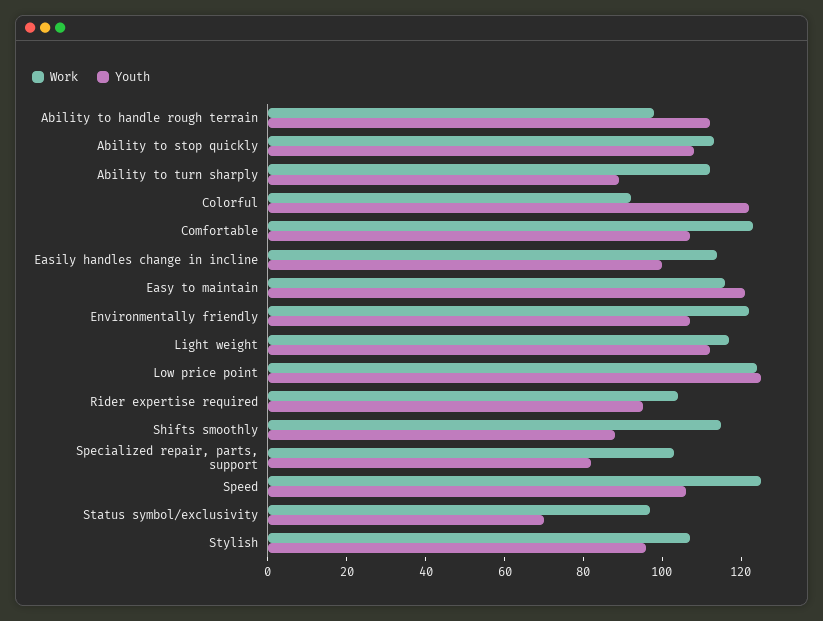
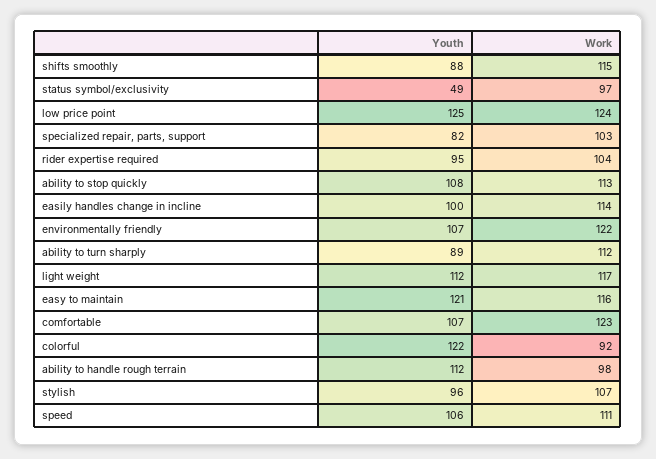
  {
    "Work": {
      "Ability to handle rough terrain": 98,
      "Ability to stop quickly": 113,
      "Ability to turn sharply": 112,
      "Colorful": 92,
      "Comfortable": 123,
      "Easily handles change in incline": 114,
      "Easy to maintain": 116,
      "Environmentally friendly": 122,
      "Light weight": 117,
      "Low price point": 124,
      "Rider expertise required": 104,
      "Shifts smoothly": 115,
      "Specialized repair, parts, support": 103,
-     "Speed": 125,
+     "Speed": 111,
      "Status symbol/exclusivity": 97,
      "Stylish": 107
    },
    "Youth": {
      "Ability to handle rough terrain": 112,
      "Ability to stop quickly": 108,
      "Ability to turn sharply": 89,
      "Colorful": 122,
      "Comfortable": 107,
      "Easily handles change in incline": 100,
      "Easy to maintain": 121,
      "Environmentally friendly": 107,
      "Light weight": 112,
      "Low price point": 125,
      "Rider expertise required": 95,
      "Shifts smoothly": 88,
      "Specialized repair, parts, support": 82,
      "Speed": 106,
-     "Status symbol/exclusivity": 70,
+     "Status symbol/exclusivity": 49,
      "Stylish": 96
    }
  }

